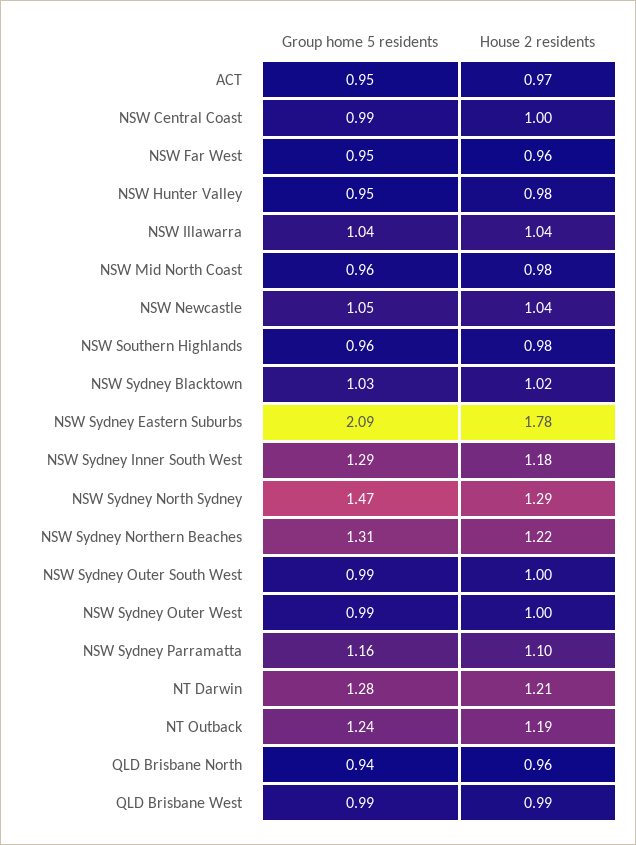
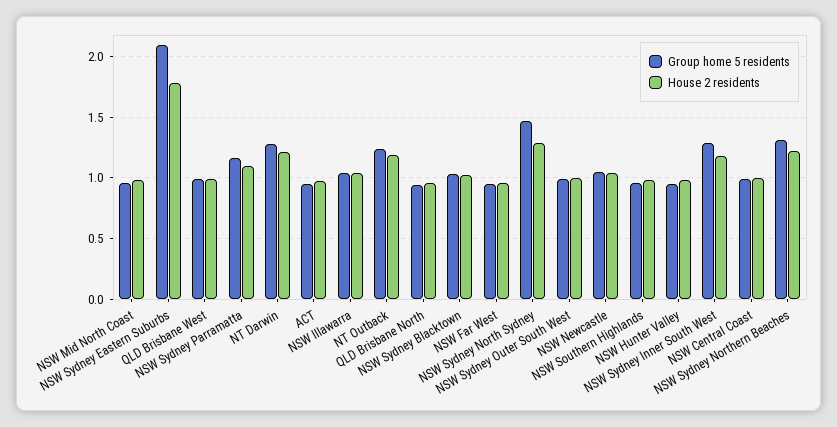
  {
    "Group home 5 residents": {
      "ACT": 0.95,
      "NSW Central Coast": 0.99,
      "NSW Far West": 0.95,
      "NSW Hunter Valley": 0.95,
      "NSW Illawarra": 1.04,
      "NSW Mid North Coast": 0.96,
      "NSW Newcastle": 1.05,
      "NSW Southern Highlands": 0.96,
      "NSW Sydney Blacktown": 1.03,
      "NSW Sydney Eastern Suburbs": 2.09,
      "NSW Sydney Inner South West": 1.29,
      "NSW Sydney North Sydney": 1.47,
      "NSW Sydney Northern Beaches": 1.31,
      "NSW Sydney Outer South West": 0.99,
-     "NSW Sydney Outer West": 0.99,
      "NSW Sydney Parramatta": 1.16,
      "NT Darwin": 1.28,
      "NT Outback": 1.24,
      "QLD Brisbane North": 0.94,
      "QLD Brisbane West": 0.99
    },
    "House 2 residents": {
      "ACT": 0.97,
      "NSW Central Coast": 1,
      "NSW Far West": 0.96,
      "NSW Hunter Valley": 0.98,
      "NSW Illawarra": 1.04,
      "NSW Mid North Coast": 0.98,
      "NSW Newcastle": 1.04,
      "NSW Southern Highlands": 0.98,
      "NSW Sydney Blacktown": 1.02,
      "NSW Sydney Eastern Suburbs": 1.78,
      "NSW Sydney Inner South West": 1.18,
      "NSW Sydney North Sydney": 1.29,
      "NSW Sydney Northern Beaches": 1.22,
      "NSW Sydney Outer South West": 1,
-     "NSW Sydney Outer West": 1,
      "NSW Sydney Parramatta": 1.1,
      "NT Darwin": 1.21,
      "NT Outback": 1.19,
      "QLD Brisbane North": 0.96,
      "QLD Brisbane West": 0.99
    }
  }

